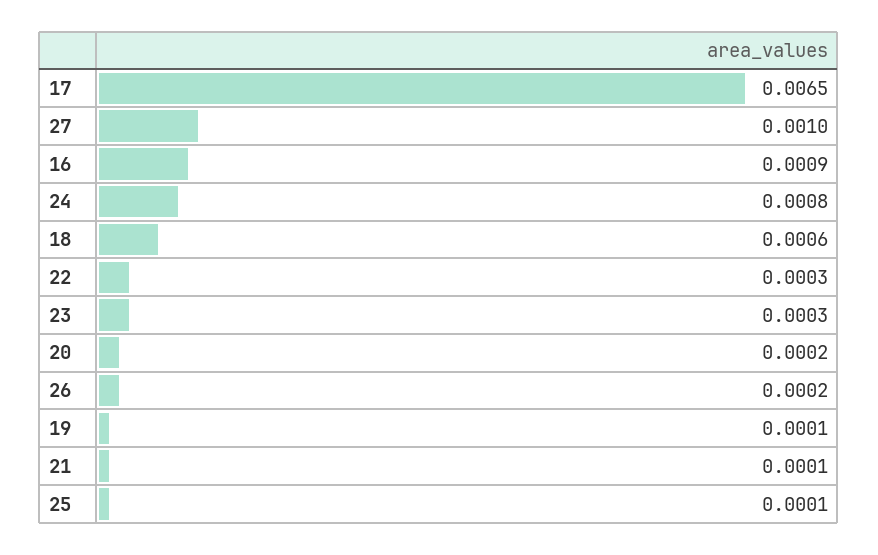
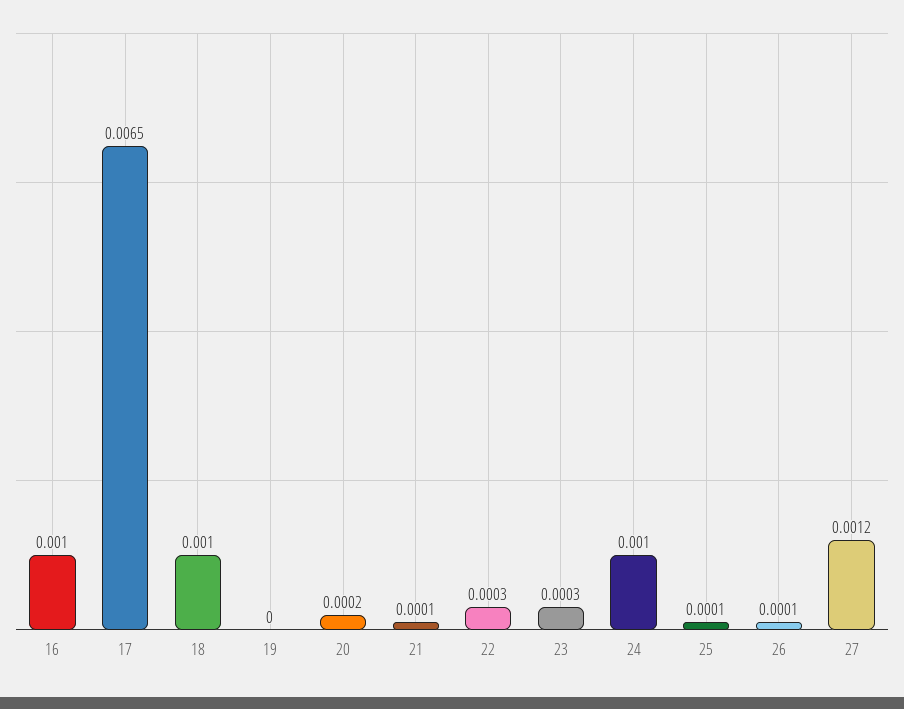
  {
    "17": 0.0065,
-   "27": 0.001,
+   "27": 0.0012,
-   "16": 0.0009,
+   "16": 0.001,
-   "24": 0.0008,
+   "24": 0.001,
-   "18": 0.0006,
+   "18": 0.001,
    "22": 0.0003,
    "23": 0.0003,
    "20": 0.0002,
-   "26": 0.0002,
+   "26": 0.0001,
-   "19": 0.0001,
+   "19": 0,
    "21": 0.0001,
    "25": 0.0001
  }

